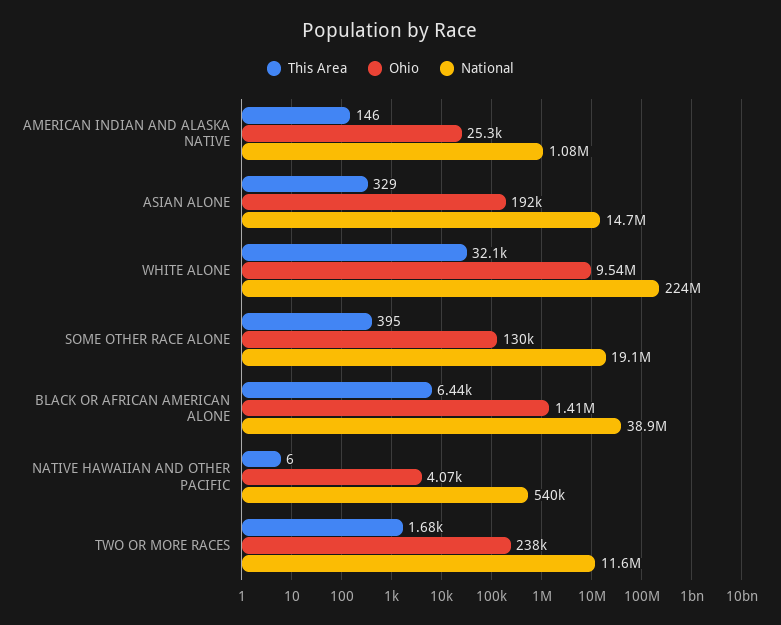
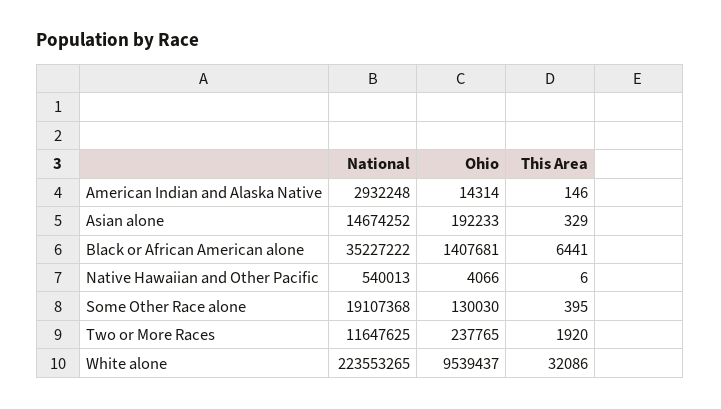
  {
    "This Area": {
      "AMERICAN INDIAN AND ALASKA NATIVE": 146,
      "ASIAN ALONE": 329,
      "WHITE ALONE": 32086,
      "SOME OTHER RACE ALONE": 395,
      "BLACK OR AFRICAN AMERICAN ALONE": 6441,
      "NATIVE HAWAIIAN AND OTHER PACIFIC": 6,
-     "TWO OR MORE RACES": 1680
+     "TWO OR MORE RACES": 1920
    },
    "Ohio": {
-     "AMERICAN INDIAN AND ALASKA NATIVE": 25300,
+     "AMERICAN INDIAN AND ALASKA NATIVE": 14314,
      "ASIAN ALONE": 192233,
      "WHITE ALONE": 9539437,
      "SOME OTHER RACE ALONE": 130030,
      "BLACK OR AFRICAN AMERICAN ALONE": 1407681,
      "NATIVE HAWAIIAN AND OTHER PACIFIC": 4066,
      "TWO OR MORE RACES": 237765
    },
    "National": {
-     "AMERICAN INDIAN AND ALASKA NATIVE": 1080000,
+     "AMERICAN INDIAN AND ALASKA NATIVE": 2932248,
      "ASIAN ALONE": 14674252,
      "WHITE ALONE": 223553265,
      "SOME OTHER RACE ALONE": 19107368,
-     "BLACK OR AFRICAN AMERICAN ALONE": 38900000,
+     "BLACK OR AFRICAN AMERICAN ALONE": 35227222,
      "NATIVE HAWAIIAN AND OTHER PACIFIC": 540013,
      "TWO OR MORE RACES": 11647625
    }
  }

